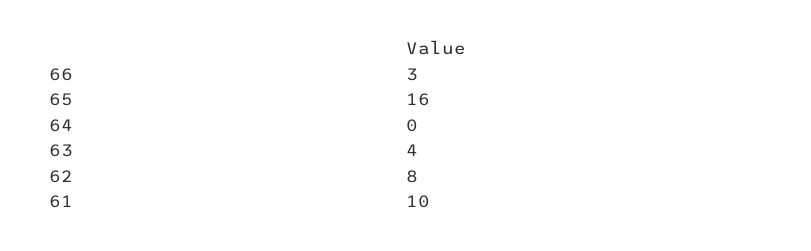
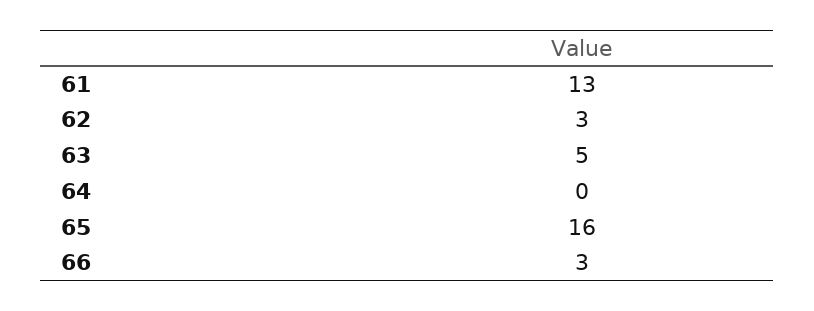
  {
    "66": 3,
    "65": 16,
    "64": 0,
-   "63": 4,
+   "63": 5,
-   "62": 8,
+   "62": 3,
-   "61": 10
+   "61": 13
  }

